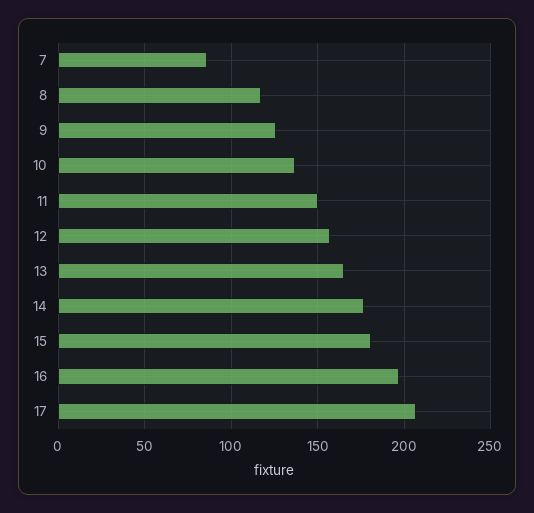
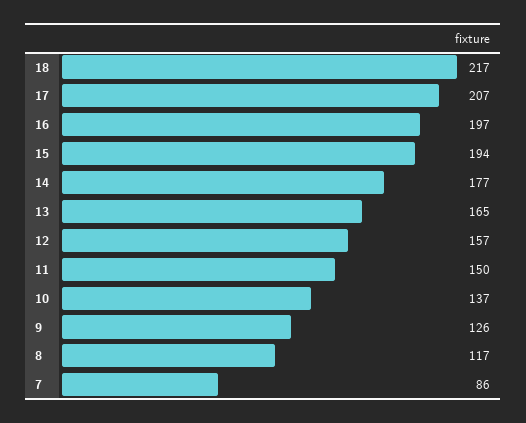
  {
    "7": 86,
    "8": 117,
    "9": 126,
    "10": 137,
    "11": 150,
    "12": 157,
    "13": 165,
    "14": 177,
-   "15": 180,
+   "15": 194,
    "16": 197,
-   "17": 207
+   "17": 207,
+   "18": 217
  }

